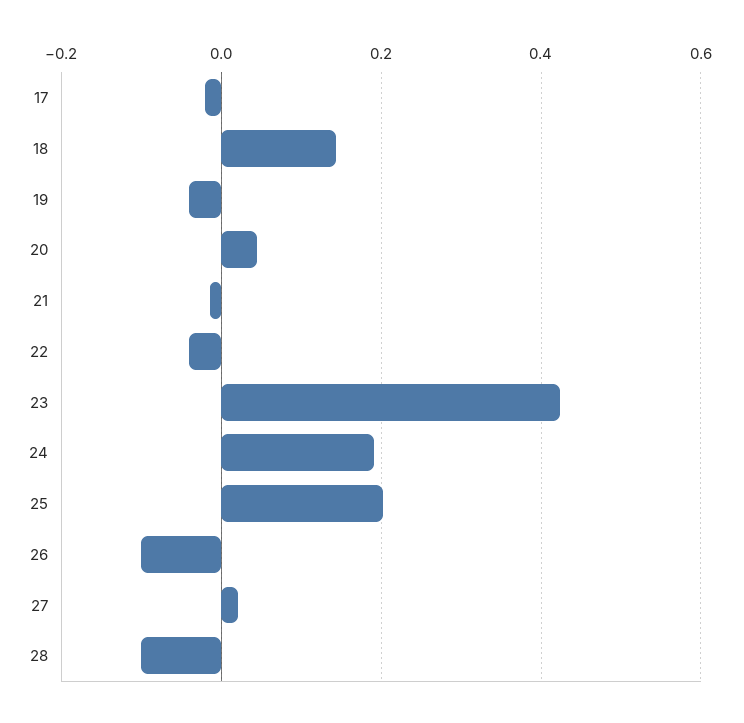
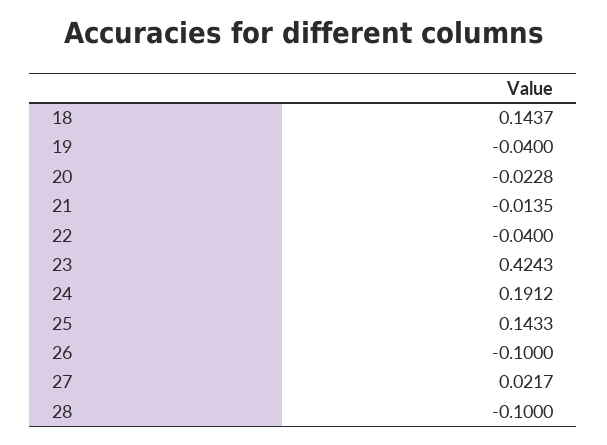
  {
-   "17": -0.02,
    "18": 0.1437,
    "19": -0.04,
-   "20": 0.04,
+   "20": -0.0228,
    "21": -0.0135,
    "22": -0.04,
    "23": 0.4243,
    "24": 0.1912,
-   "25": 0.2,
+   "25": 0.1433,
    "26": -0.1,
    "27": 0.0217,
    "28": -0.1
  }

